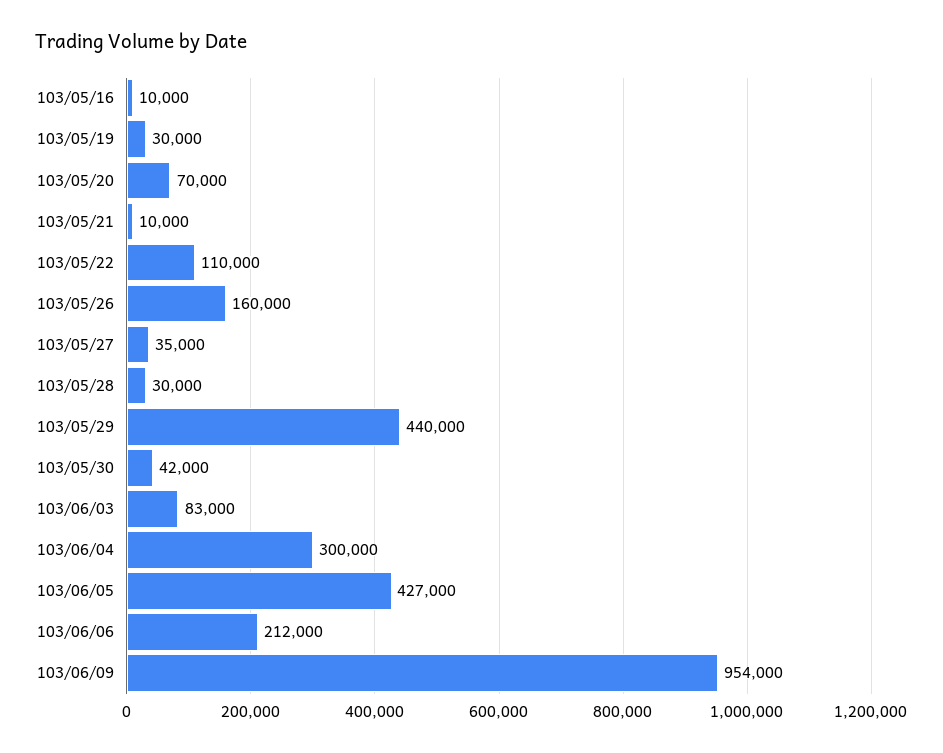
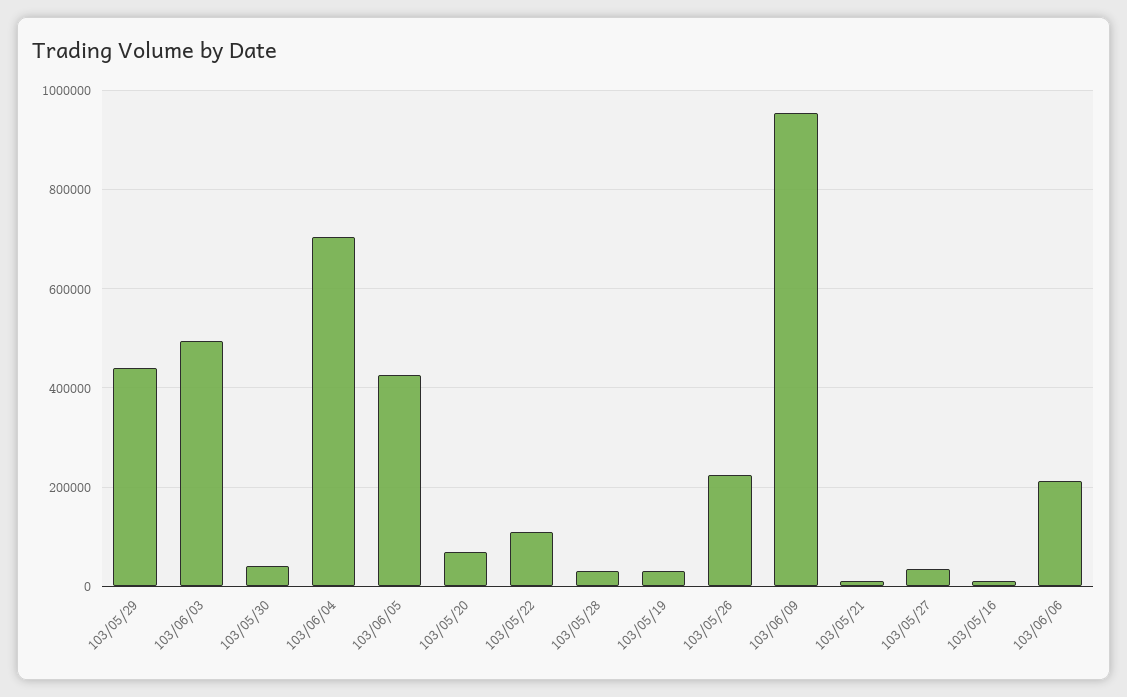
  {
    "103/05/16": 10000,
    "103/05/19": 30000,
    "103/05/20": 70000,
    "103/05/21": 10000,
    "103/05/22": 110000,
-   "103/05/26": 160000,
+   "103/05/26": 220000,
    "103/05/27": 35000,
    "103/05/28": 30000,
    "103/05/29": 440000,
    "103/05/30": 42000,
-   "103/06/03": 83000,
+   "103/06/03": 500000,
-   "103/06/04": 300000,
+   "103/06/04": 700000,
    "103/06/05": 427000,
    "103/06/06": 212000,
    "103/06/09": 954000
  }

